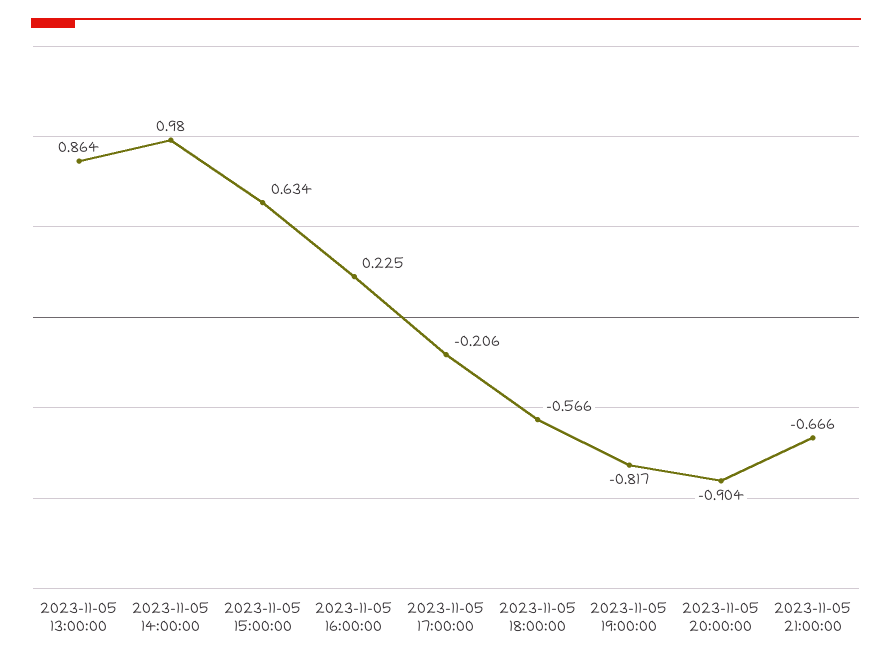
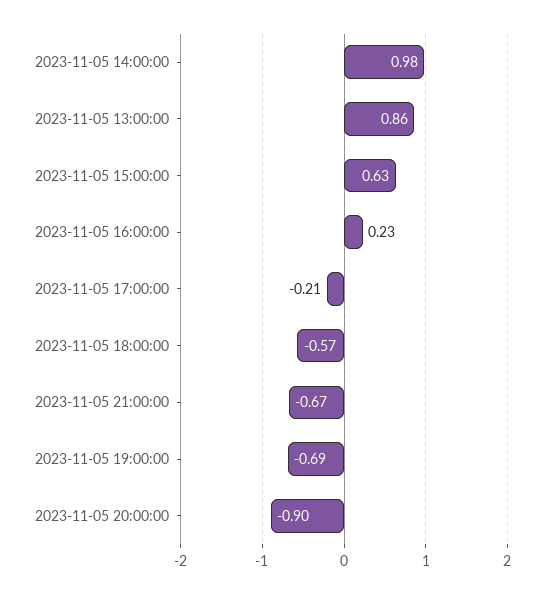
  {
    "2023-11-05 13:00:00": 0.864,
    "2023-11-05 14:00:00": 0.98,
    "2023-11-05 15:00:00": 0.634,
    "2023-11-05 16:00:00": 0.225,
    "2023-11-05 17:00:00": -0.206,
    "2023-11-05 18:00:00": -0.566,
-   "2023-11-05 19:00:00": -0.817,
+   "2023-11-05 19:00:00": -0.69,
    "2023-11-05 20:00:00": -0.904,
    "2023-11-05 21:00:00": -0.666
  }

